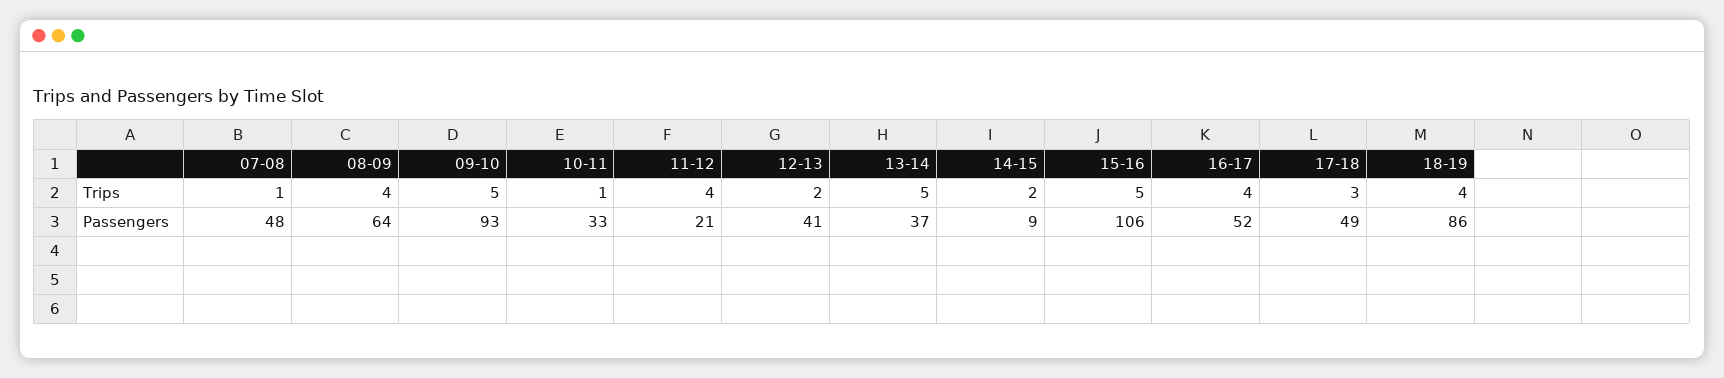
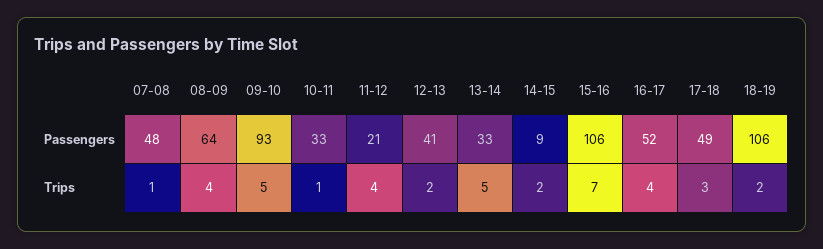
  {
    "07-08": {
      "Trips": 1,
      "Passengers": 48
    },
    "08-09": {
      "Trips": 4,
      "Passengers": 64
    },
    "09-10": {
      "Trips": 5,
      "Passengers": 93
    },
    "10-11": {
      "Trips": 1,
      "Passengers": 33
    },
    "11-12": {
      "Trips": 4,
      "Passengers": 21
    },
    "12-13": {
      "Trips": 2,
      "Passengers": 41
    },
    "13-14": {
      "Trips": 5,
-     "Passengers": 37
+     "Passengers": 33
    },
    "14-15": {
      "Trips": 2,
      "Passengers": 9
    },
    "15-16": {
-     "Trips": 5,
+     "Trips": 7,
      "Passengers": 106
    },
    "16-17": {
      "Trips": 4,
      "Passengers": 52
    },
    "17-18": {
      "Trips": 3,
      "Passengers": 49
    },
    "18-19": {
-     "Trips": 4,
+     "Trips": 2,
-     "Passengers": 86
+     "Passengers": 106
    }
  }

